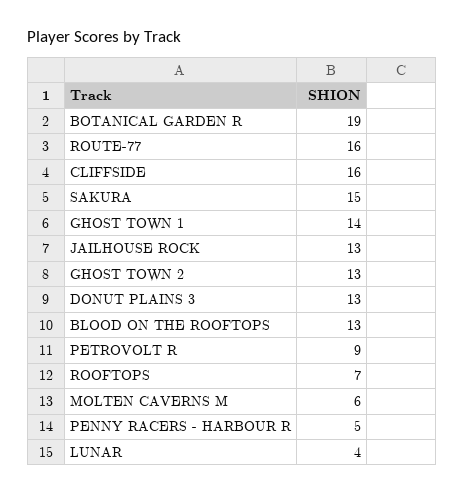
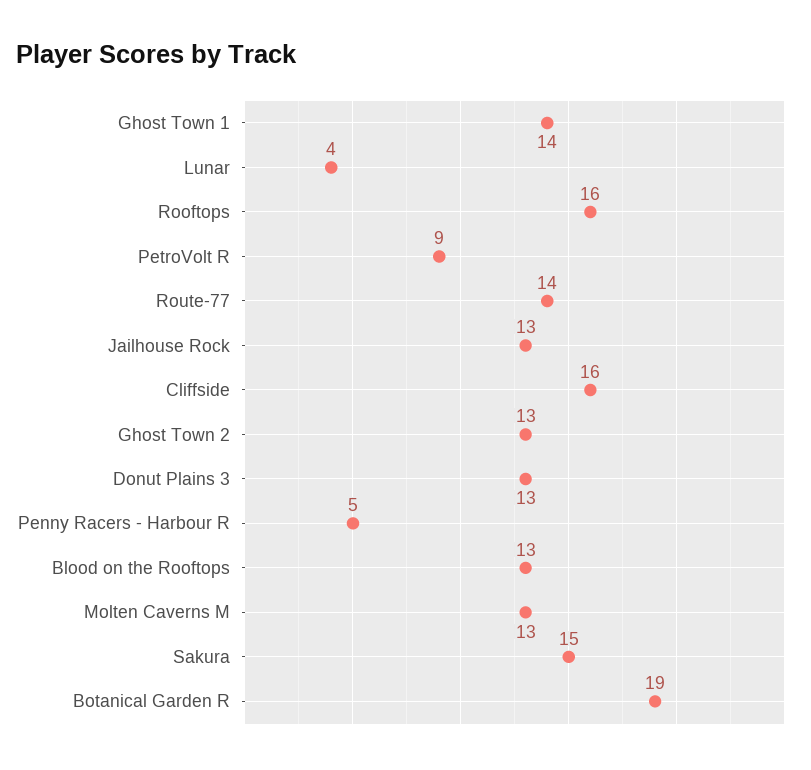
  {
    "BOTANICAL GARDEN R": 19,
-   "ROUTE-77": 16,
+   "ROUTE-77": 14,
    "CLIFFSIDE": 16,
    "SAKURA": 15,
    "GHOST TOWN 1": 14,
    "JAILHOUSE ROCK": 13,
    "GHOST TOWN 2": 13,
    "DONUT PLAINS 3": 13,
    "BLOOD ON THE ROOFTOPS": 13,
    "PETROVOLT R": 9,
-   "ROOFTOPS": 7,
+   "ROOFTOPS": 16,
-   "MOLTEN CAVERNS M": 6,
+   "MOLTEN CAVERNS M": 13,
    "PENNY RACERS - HARBOUR R": 5,
    "LUNAR": 4
  }

